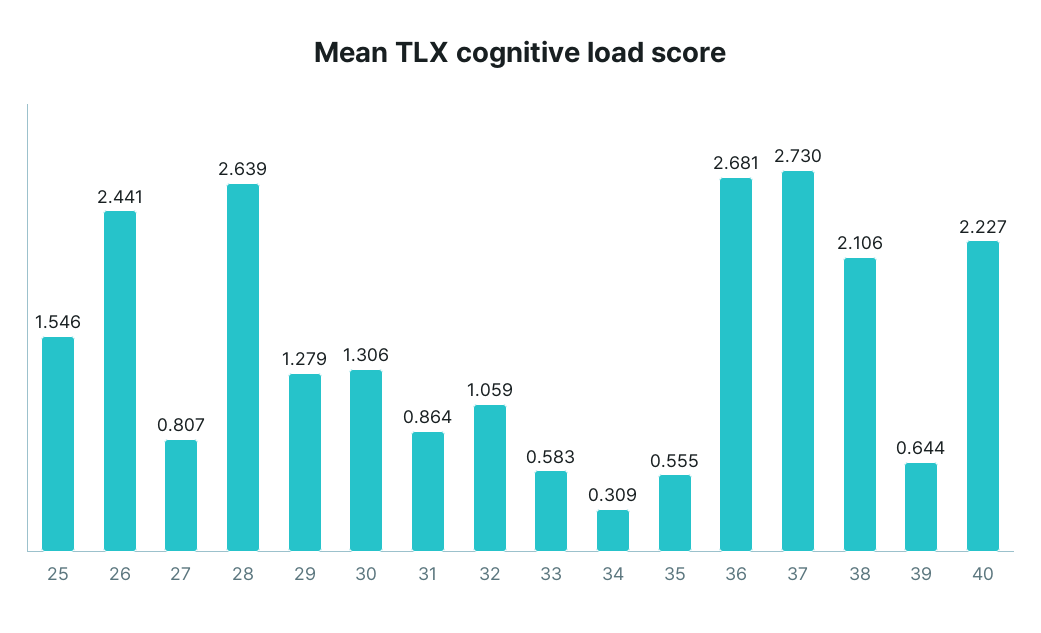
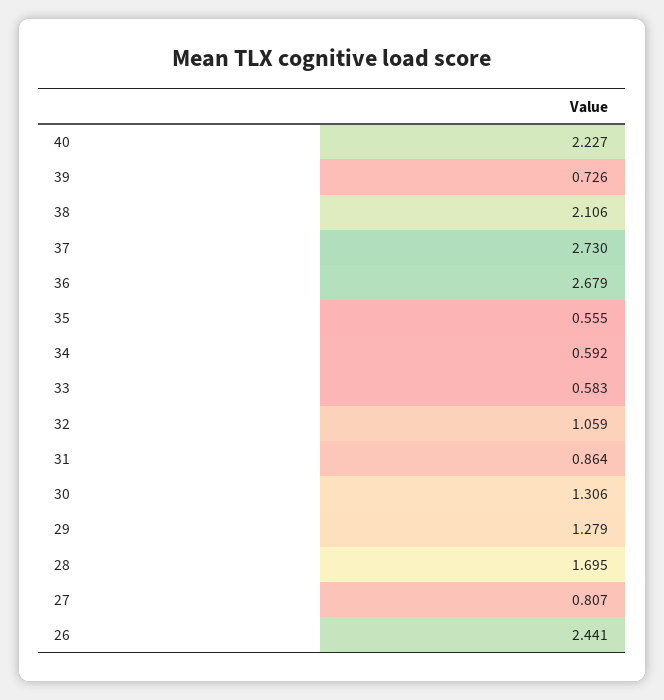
  {
-   "25": 1.546,
    "26": 2.441,
    "27": 0.807,
-   "28": 2.639,
+   "28": 1.695,
    "29": 1.279,
    "30": 1.306,
    "31": 0.864,
    "32": 1.059,
    "33": 0.583,
-   "34": 0.309,
+   "34": 0.592,
    "35": 0.555,
-   "36": 2.681,
+   "36": 2.679,
    "37": 2.73,
    "38": 2.106,
-   "39": 0.644,
+   "39": 0.726,
    "40": 2.227
  }

